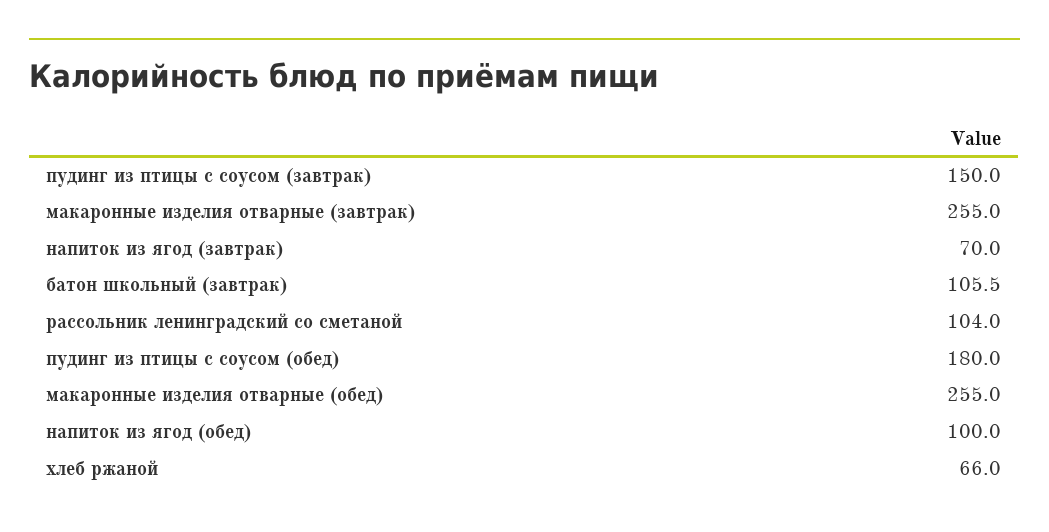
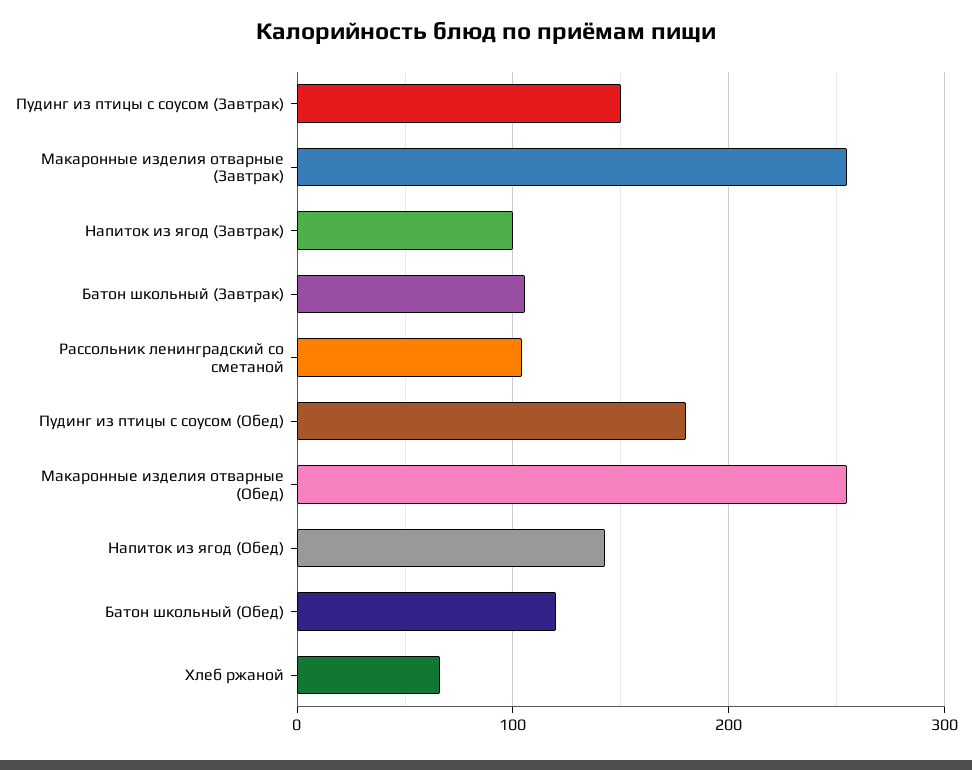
  {
    "пудинг из птицы с соусом (завтрак)": 150,
    "макаронные изделия отварные (завтрак)": 255,
-   "напиток из ягод (завтрак)": 70,
+   "напиток из ягод (завтрак)": 100,
    "батон школьный (завтрак)": 105.5,
    "рассольник ленинградский со сметаной": 104,
    "пудинг из птицы с соусом (обед)": 180,
    "макаронные изделия отварные (обед)": 255,
-   "напиток из ягод (обед)": 100,
+   "напиток из ягод (обед)": 140,
-   "хлеб ржаной": 66
+   "хлеб ржаной": 66,
+   "Батон школьный (Обед)": 120
  }

